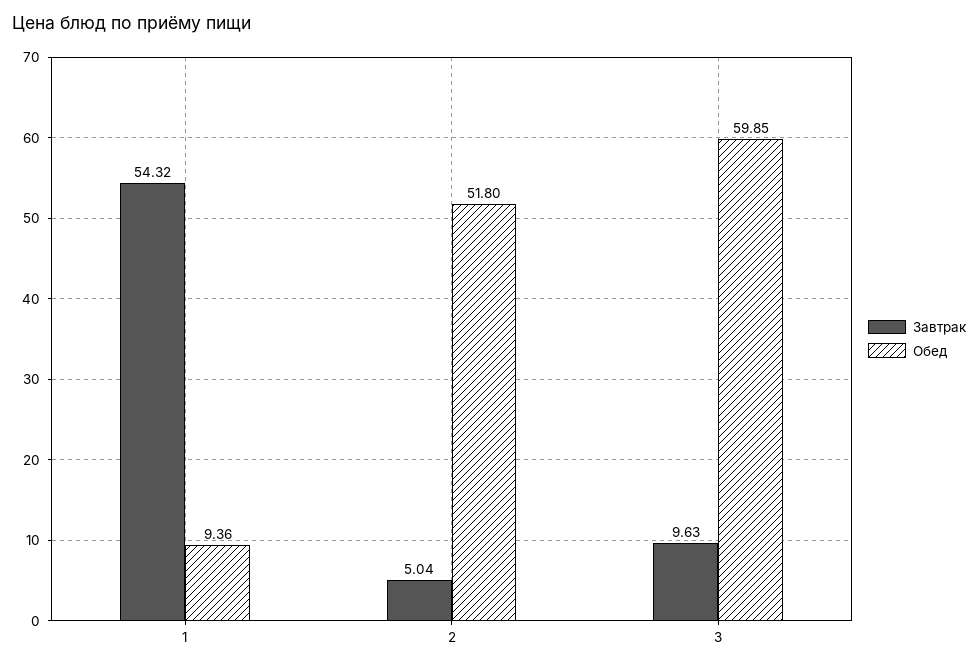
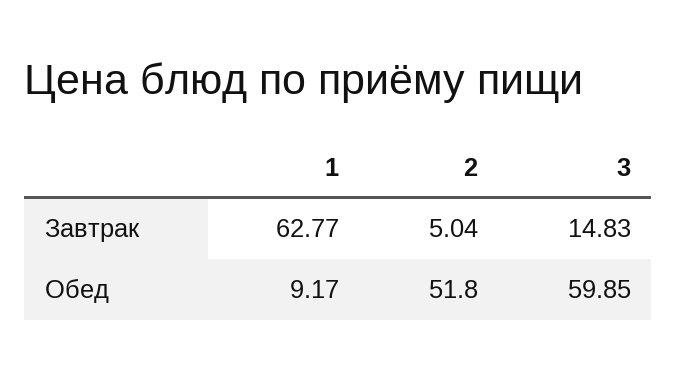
  {
    "Завтрак": {
-     "1": 54.32,
+     "1": 62.77,
      "2": 5.04,
-     "3": 9.63
+     "3": 14.83
    },
    "Обед": {
-     "1": 9.36,
+     "1": 9.17,
      "2": 51.8,
      "3": 59.85
    }
  }

